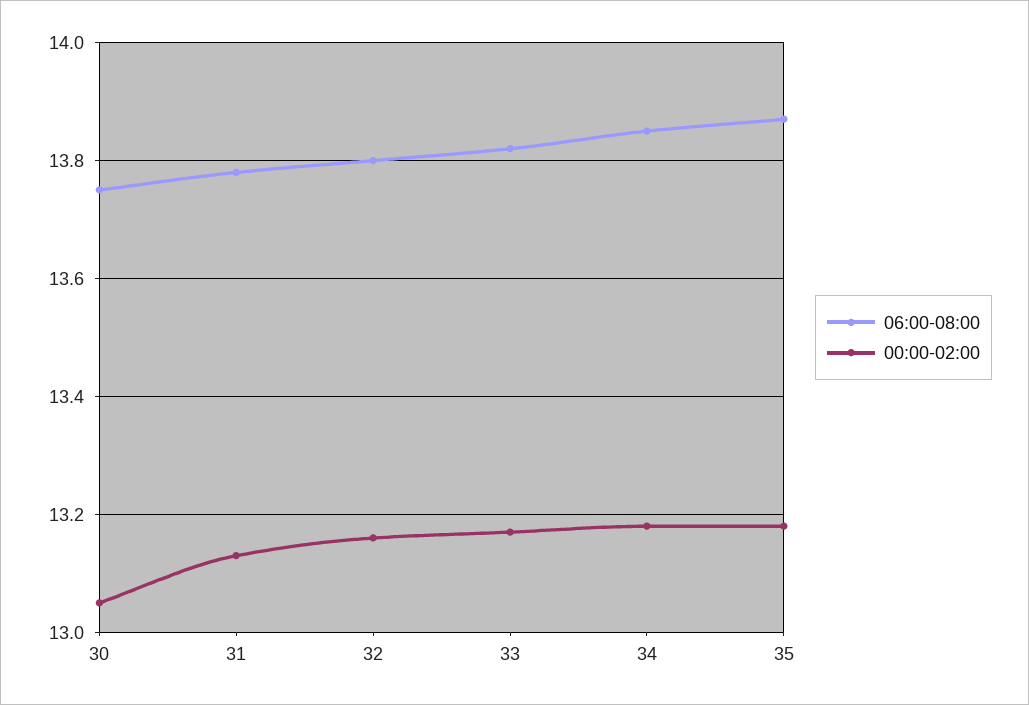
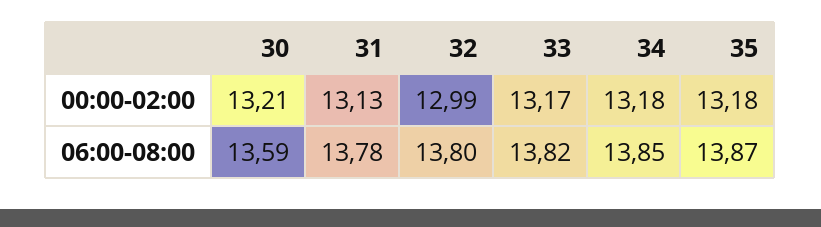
  {
    "06:00-08:00": {
-     "30": 13.75,
+     "30": 13.59,
      "31": 13.78,
      "32": 13.8,
      "33": 13.82,
      "34": 13.85,
      "35": 13.87
    },
    "00:00-02:00": {
-     "30": 13.05,
+     "30": 13.21,
      "31": 13.13,
-     "32": 13.15,
+     "32": 12.99,
      "33": 13.17,
      "34": 13.18,
      "35": 13.18
    }
  }

